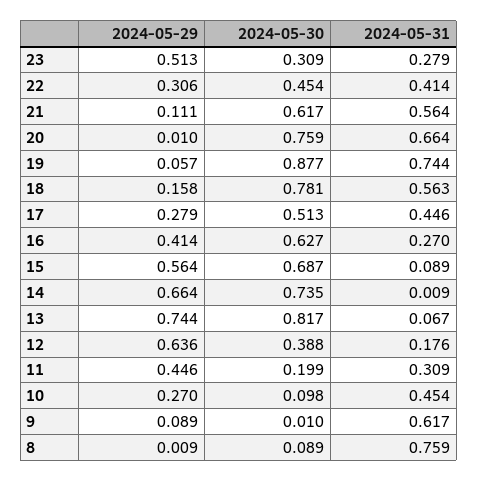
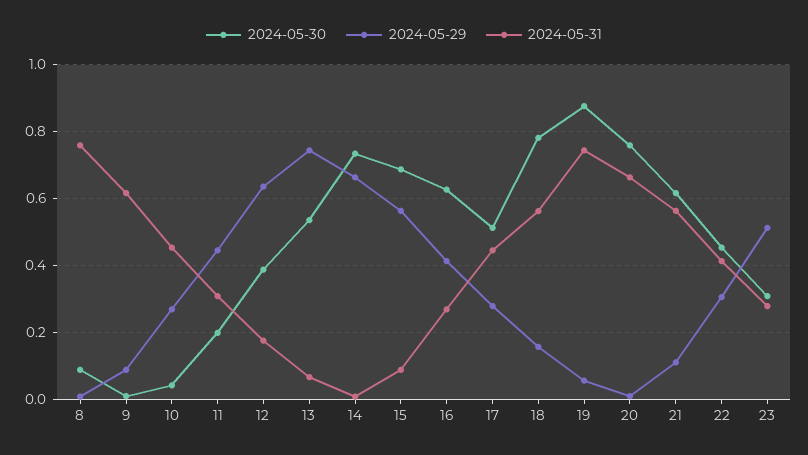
  {
    "2024-05-29": {
      "23": 0.513,
      "22": 0.306,
      "21": 0.111,
      "20": 0.01,
      "19": 0.057,
      "18": 0.158,
      "17": 0.279,
      "16": 0.414,
      "15": 0.564,
      "14": 0.664,
      "13": 0.744,
      "12": 0.636,
      "11": 0.446,
      "10": 0.27,
      "9": 0.089,
      "8": 0.009
    },
    "2024-05-30": {
      "23": 0.309,
      "22": 0.454,
      "21": 0.617,
      "20": 0.759,
      "19": 0.877,
      "18": 0.781,
      "17": 0.513,
      "16": 0.627,
      "15": 0.687,
      "14": 0.735,
-     "13": 0.817,
+     "13": 0.54,
      "12": 0.388,
      "11": 0.199,
-     "10": 0.098,
+     "10": 0.04,
      "9": 0.01,
      "8": 0.089
    },
    "2024-05-31": {
      "23": 0.279,
      "22": 0.414,
      "21": 0.564,
      "20": 0.664,
      "19": 0.744,
      "18": 0.563,
      "17": 0.446,
      "16": 0.27,
      "15": 0.089,
      "14": 0.009,
      "13": 0.067,
      "12": 0.176,
      "11": 0.309,
      "10": 0.454,
      "9": 0.617,
      "8": 0.759
    }
  }

